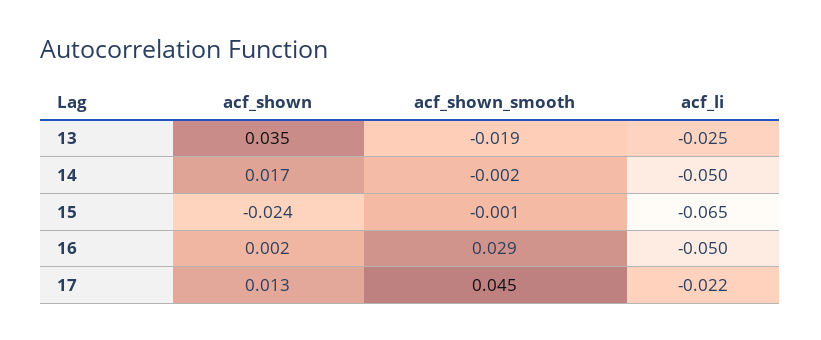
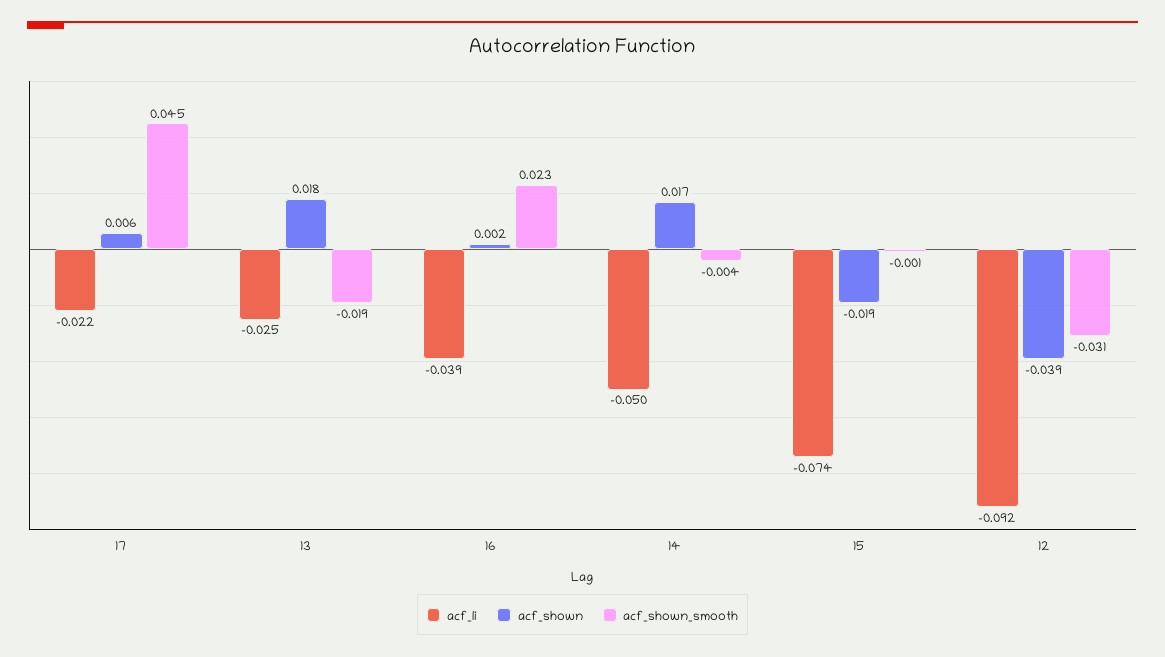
  {
    "acf_shown": {
-     "13": 0.035,
+     "13": 0.018,
      "14": 0.017,
-     "15": -0.024,
+     "15": -0.019,
      "16": 0.002,
-     "17": 0.013
+     "17": 0.006,
+     "12": -0.039
    },
    "acf_shown_smooth": {
      "13": -0.019,
-     "14": -0.002,
+     "14": -0.004,
      "15": -0.001,
-     "16": 0.029,
+     "16": 0.023,
-     "17": 0.045
+     "17": 0.045,
+     "12": -0.031
    },
    "acf_li": {
      "13": -0.025,
      "14": -0.05,
-     "15": -0.065,
+     "15": -0.074,
-     "16": -0.05,
+     "16": -0.039,
-     "17": -0.022
+     "17": -0.022,
+     "12": -0.092
    }
  }

